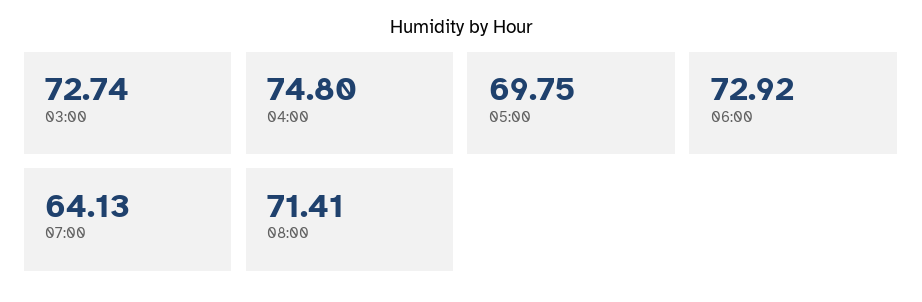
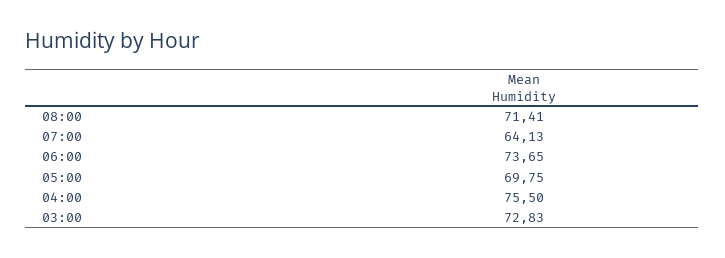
  {
-   "03:00": 72.74,
+   "03:00": 72.83,
-   "04:00": 74.8,
+   "04:00": 75.5,
    "05:00": 69.75,
-   "06:00": 72.92,
+   "06:00": 73.65,
    "07:00": 64.13,
    "08:00": 71.41
  }

